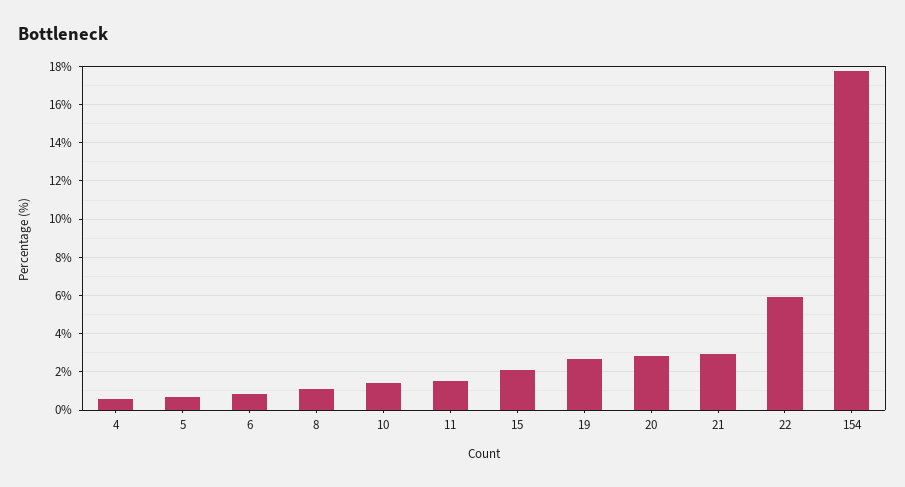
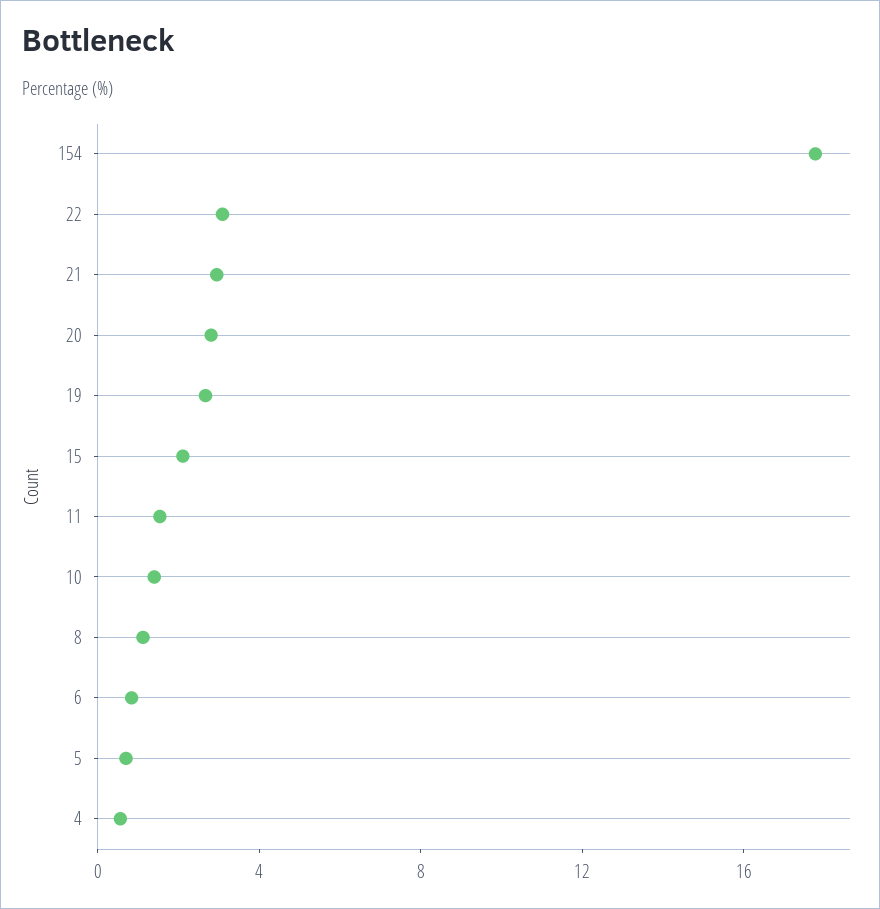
  {
    "4": 0.5,
    "5": 0.5,
    "6": 1,
    "8": 1,
    "10": 1.5,
    "11": 1.5,
    "15": 2,
    "19": 2.5,
    "20": 3,
    "21": 3,
-   "22": 6,
+   "22": 3,
    "154": 18
  }

